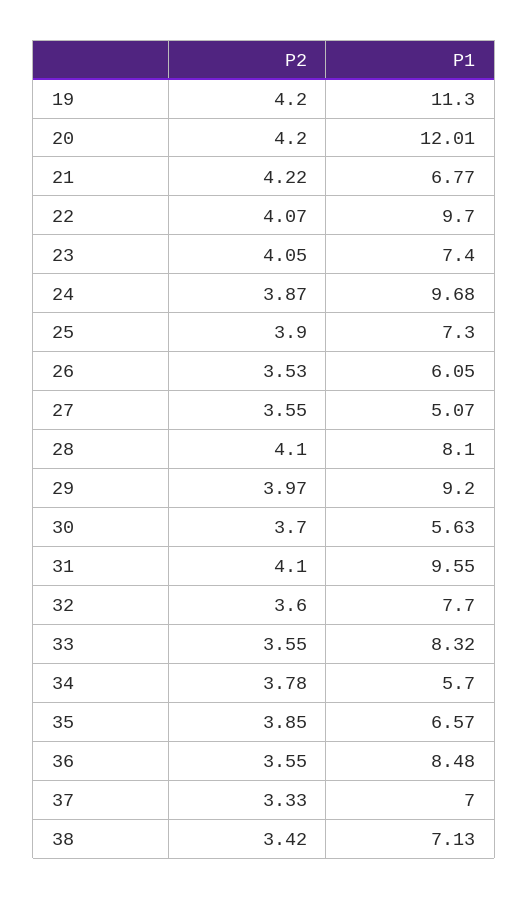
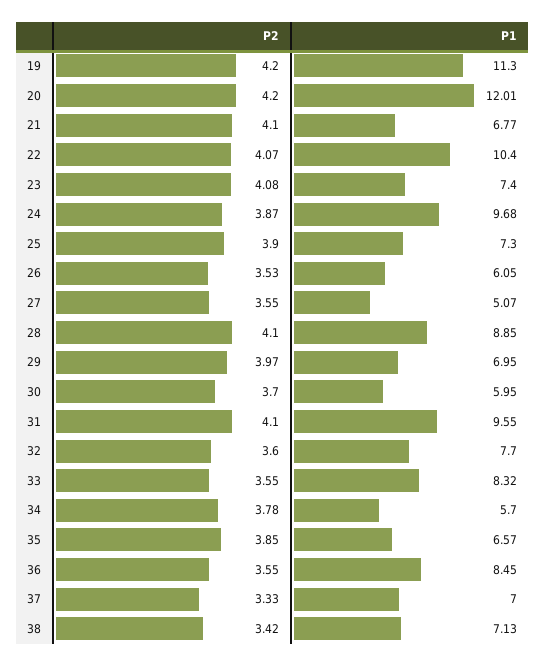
  {
    "P2": {
      "19": 4.2,
      "20": 4.2,
-     "21": 4.22,
+     "21": 4.1,
      "22": 4.07,
-     "23": 4.05,
+     "23": 4.08,
      "24": 3.87,
      "25": 3.9,
      "26": 3.53,
      "27": 3.55,
      "28": 4.1,
      "29": 3.97,
      "30": 3.7,
      "31": 4.1,
      "32": 3.6,
      "33": 3.55,
      "34": 3.78,
      "35": 3.85,
      "36": 3.55,
      "37": 3.33,
      "38": 3.42
    },
    "P1": {
      "19": 11.3,
      "20": 12.01,
      "21": 6.77,
-     "22": 9.7,
+     "22": 10.4,
      "23": 7.4,
      "24": 9.68,
      "25": 7.3,
      "26": 6.05,
      "27": 5.07,
-     "28": 8.1,
+     "28": 8.85,
-     "29": 9.2,
+     "29": 6.95,
-     "30": 5.63,
+     "30": 5.95,
      "31": 9.55,
      "32": 7.7,
      "33": 8.32,
      "34": 5.7,
      "35": 6.57,
-     "36": 8.48,
+     "36": 8.45,
      "37": 7,
      "38": 7.13
    }
  }

